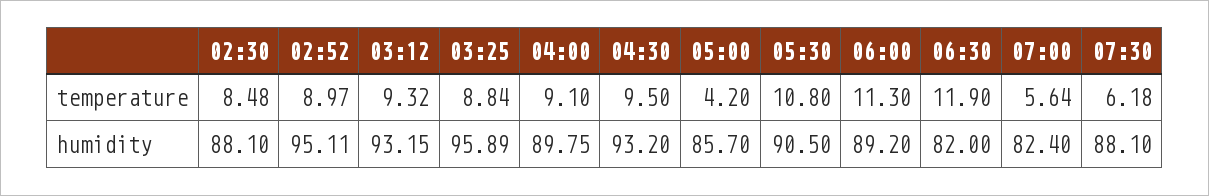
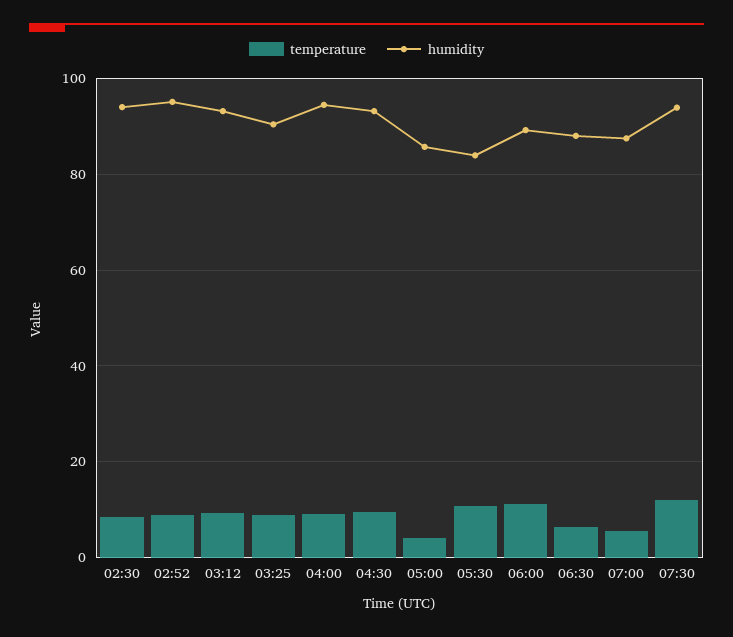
  {
    "temperature": {
      "02:30": 8.48,
      "02:52": 8.97,
      "03:12": 9.32,
      "03:25": 8.84,
      "04:00": 9.1,
      "04:30": 9.5,
      "05:00": 4.2,
      "05:30": 10.8,
      "06:00": 11.3,
-     "06:30": 11.9,
+     "06:30": 6,
      "07:00": 5.64,
-     "07:30": 6.18
+     "07:30": 12
    },
    "humidity": {
-     "02:30": 88.1,
+     "02:30": 94,
      "02:52": 95.11,
      "03:12": 93.15,
-     "03:25": 95.89,
+     "03:25": 90,
-     "04:00": 89.75,
+     "04:00": 94,
      "04:30": 93.2,
      "05:00": 85.7,
-     "05:30": 90.5,
+     "05:30": 84,
      "06:00": 89.2,
-     "06:30": 82,
+     "06:30": 88,
-     "07:00": 82.4,
+     "07:00": 88,
-     "07:30": 88.1
+     "07:30": 94
    }
  }

